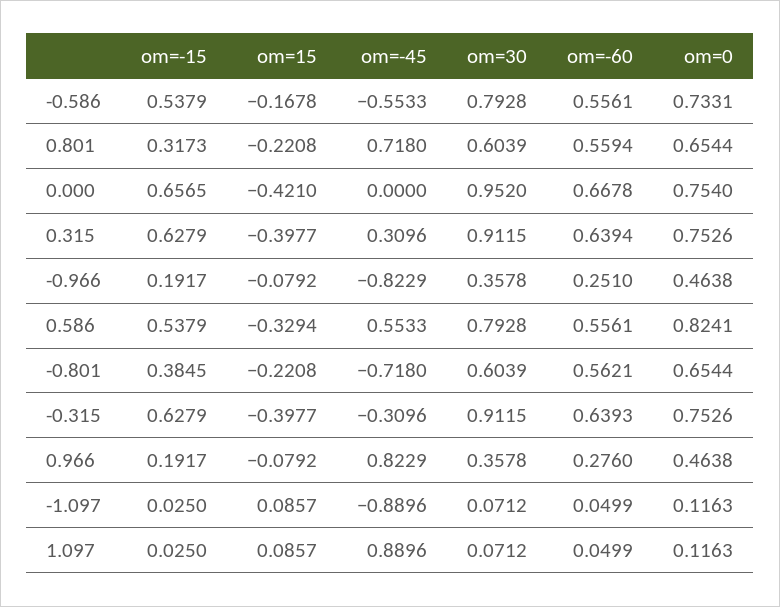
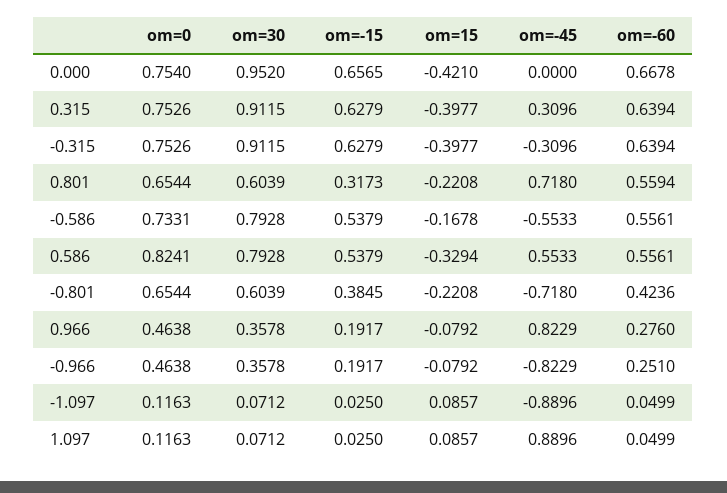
  {
    "om=-15": {
      "-0.586": 0.5379,
      "0.801": 0.3173,
      "0.000": 0.6565,
      "0.315": 0.6279,
      "-0.966": 0.1917,
      "0.586": 0.5379,
      "-0.801": 0.3845,
      "-0.315": 0.6279,
      "0.966": 0.1917,
      "-1.097": 0.025,
      "1.097": 0.025
    },
    "om=15": {
      "-0.586": -0.1678,
      "0.801": -0.2208,
      "0.000": -0.421,
      "0.315": -0.3977,
      "-0.966": -0.0792,
      "0.586": -0.3294,
      "-0.801": -0.2208,
      "-0.315": -0.3977,
      "0.966": -0.0792,
      "-1.097": 0.0857,
      "1.097": 0.0857
    },
    "om=-45": {
      "-0.586": -0.5533,
      "0.801": 0.718,
      "0.000": 0,
      "0.315": 0.3096,
      "-0.966": -0.8229,
      "0.586": 0.5533,
      "-0.801": -0.718,
      "-0.315": -0.3096,
      "0.966": 0.8229,
      "-1.097": -0.8896,
      "1.097": 0.8896
    },
    "om=30": {
      "-0.586": 0.7928,
      "0.801": 0.6039,
      "0.000": 0.952,
      "0.315": 0.9115,
      "-0.966": 0.3578,
      "0.586": 0.7928,
      "-0.801": 0.6039,
      "-0.315": 0.9115,
      "0.966": 0.3578,
      "-1.097": 0.0712,
      "1.097": 0.0712
    },
    "om=-60": {
      "-0.586": 0.5561,
      "0.801": 0.5594,
      "0.000": 0.6678,
      "0.315": 0.6394,
      "-0.966": 0.251,
      "0.586": 0.5561,
-     "-0.801": 0.5621,
+     "-0.801": 0.4236,
-     "-0.315": 0.6393,
+     "-0.315": 0.6394,
      "0.966": 0.276,
      "-1.097": 0.0499,
      "1.097": 0.0499
    },
    "om=0": {
      "-0.586": 0.7331,
      "0.801": 0.6544,
      "0.000": 0.754,
      "0.315": 0.7526,
      "-0.966": 0.4638,
      "0.586": 0.8241,
      "-0.801": 0.6544,
      "-0.315": 0.7526,
      "0.966": 0.4638,
      "-1.097": 0.1163,
      "1.097": 0.1163
    }
  }

